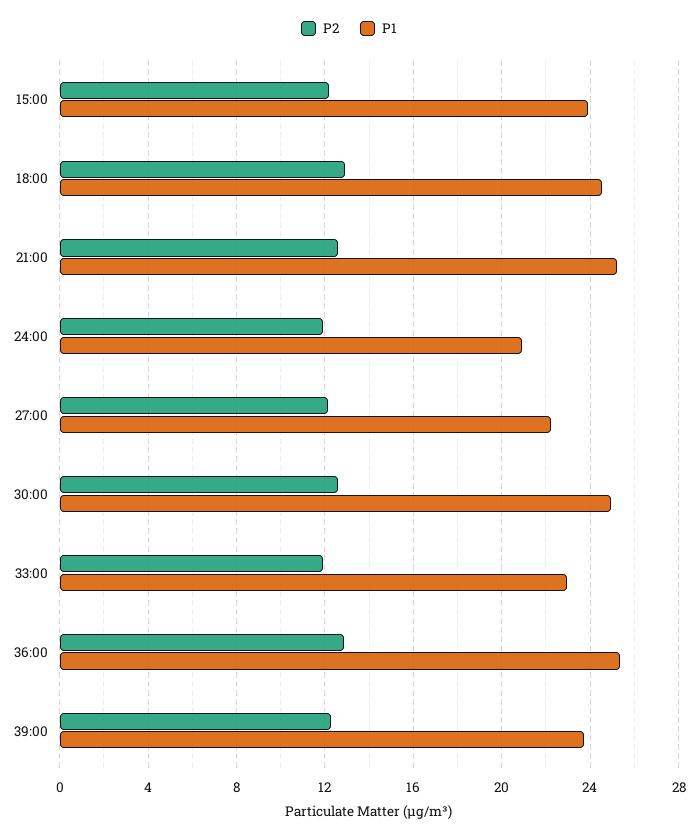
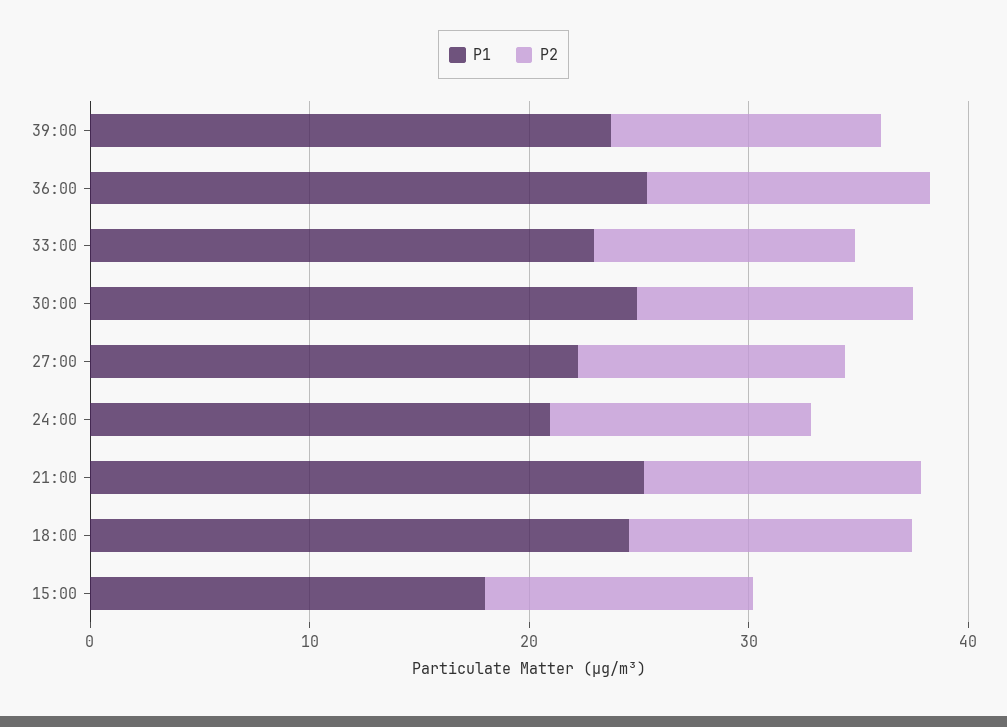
  {
    "P2": {
      "15:00": 12,
      "18:00": 13,
      "21:00": 12.5,
      "24:00": 12,
      "27:00": 12,
      "30:00": 12.5,
      "33:00": 12,
      "36:00": 13,
      "39:00": 12.5
    },
    "P1": {
-     "15:00": 24,
+     "15:00": 18,
      "18:00": 24.5,
      "21:00": 25,
      "24:00": 21,
      "27:00": 22,
      "30:00": 25,
      "33:00": 23,
      "36:00": 25.5,
      "39:00": 23.5
    }
  }

